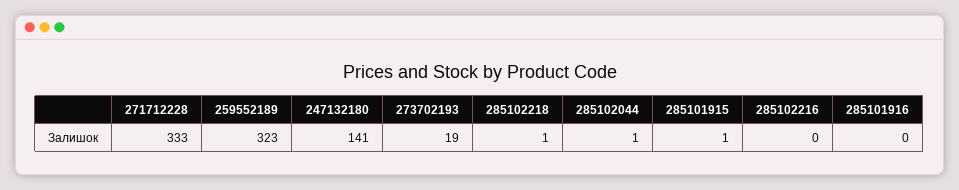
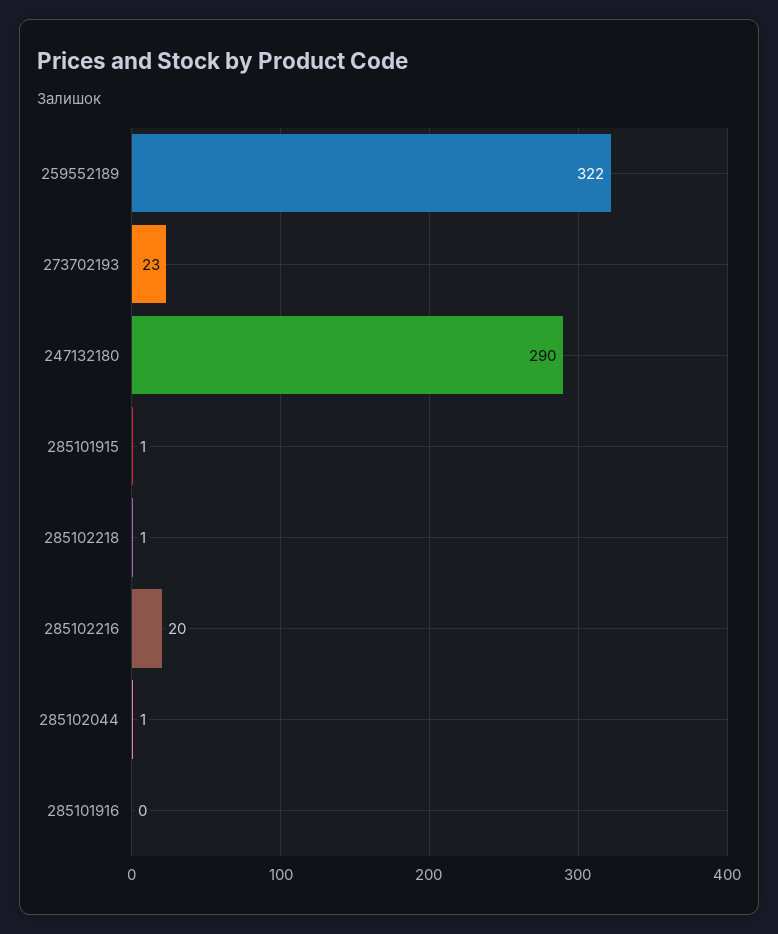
  {
-   "271712228": 333,
-   "259552189": 323,
+   "259552189": 322,
-   "247132180": 141,
+   "247132180": 290,
-   "273702193": 19,
+   "273702193": 23,
    "285102218": 1,
    "285102044": 1,
    "285101915": 1,
-   "285102216": 0,
+   "285102216": 20,
    "285101916": 0
  }

